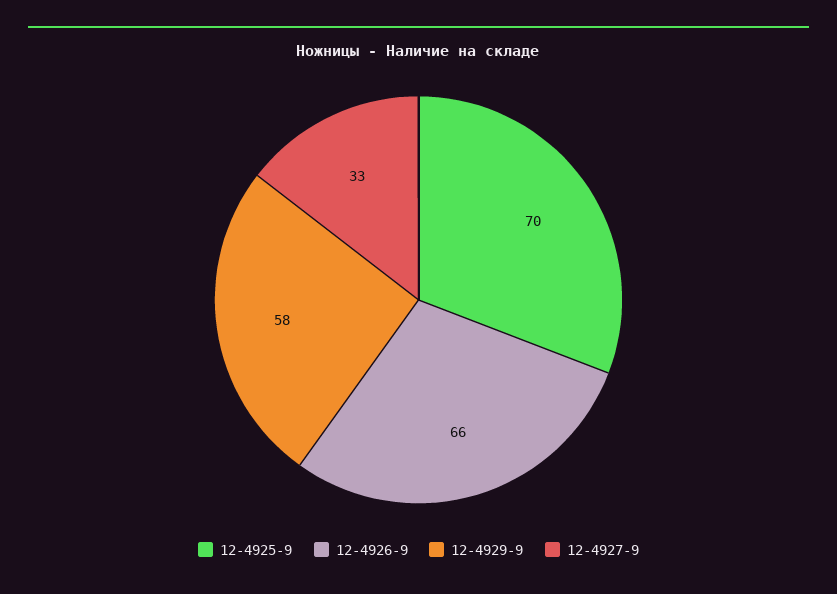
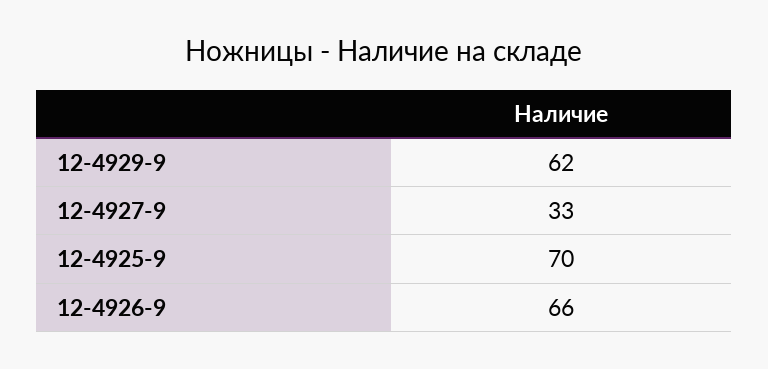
  {
    "12-4925-9": 70,
    "12-4926-9": 66,
-   "12-4929-9": 58,
+   "12-4929-9": 62,
    "12-4927-9": 33
  }

